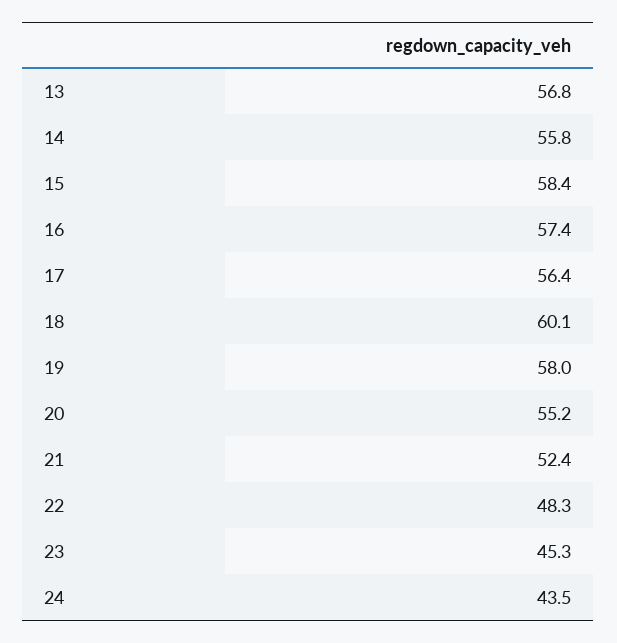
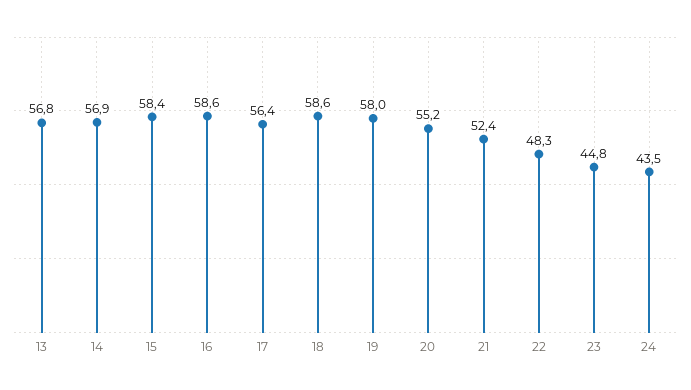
  {
    "13": 56.8,
-   "14": 55.8,
+   "14": 56.9,
    "15": 58.4,
-   "16": 57.4,
+   "16": 58.6,
    "17": 56.4,
-   "18": 60.1,
+   "18": 58.6,
    "19": 58,
    "20": 55.2,
    "21": 52.4,
    "22": 48.3,
-   "23": 45.3,
+   "23": 44.8,
    "24": 43.5
  }

